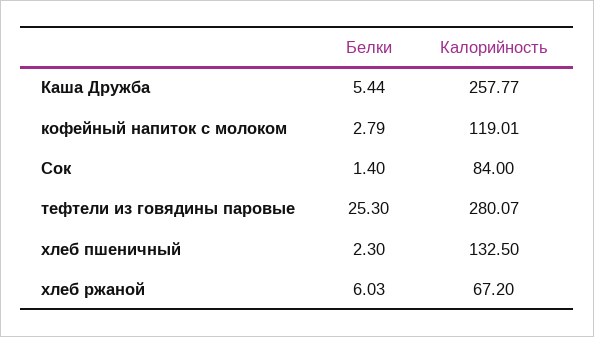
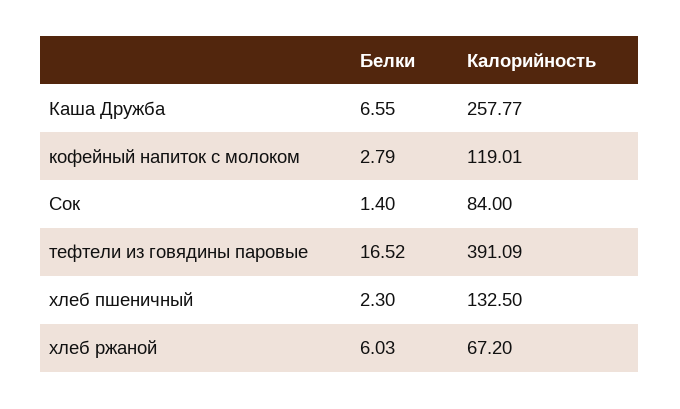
  {
    "Белки": {
-     "Каша Дружба": 5.44,
+     "Каша Дружба": 6.55,
      "кофейный напиток с молоком": 2.79,
      "Сок": 1.4,
-     "тефтели из говядины паровые": 25.3,
+     "тефтели из говядины паровые": 16.52,
      "хлеб пшеничный": 2.3,
      "хлеб ржаной": 6.03
    },
    "Калорийность": {
      "Каша Дружба": 257.77,
      "кофейный напиток с молоком": 119.01,
      "Сок": 84,
-     "тефтели из говядины паровые": 280.07,
+     "тефтели из говядины паровые": 391.09,
      "хлеб пшеничный": 132.5,
      "хлеб ржаной": 67.2
    }
  }

